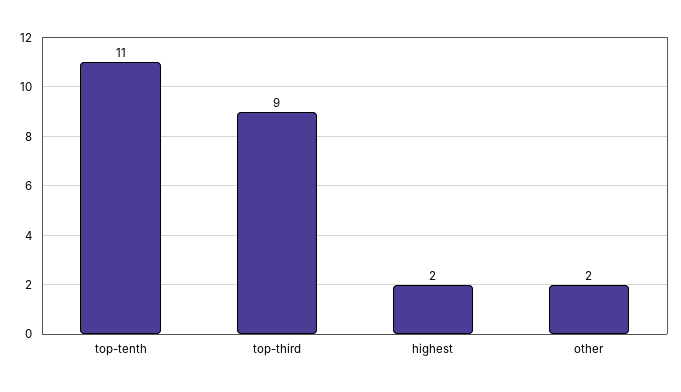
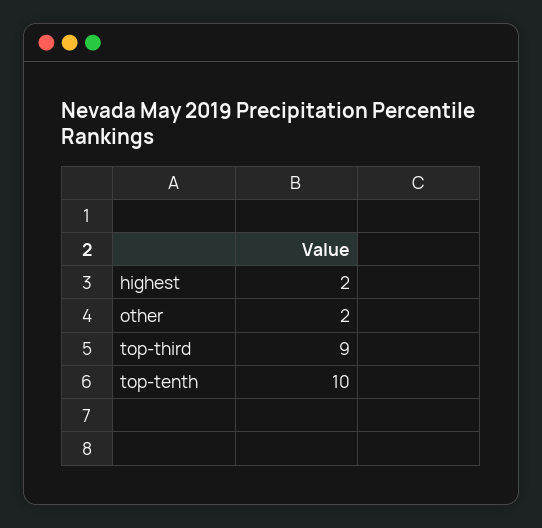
  {
-   "top-tenth": 11,
+   "top-tenth": 10,
    "top-third": 9,
    "highest": 2,
    "other": 2
  }

